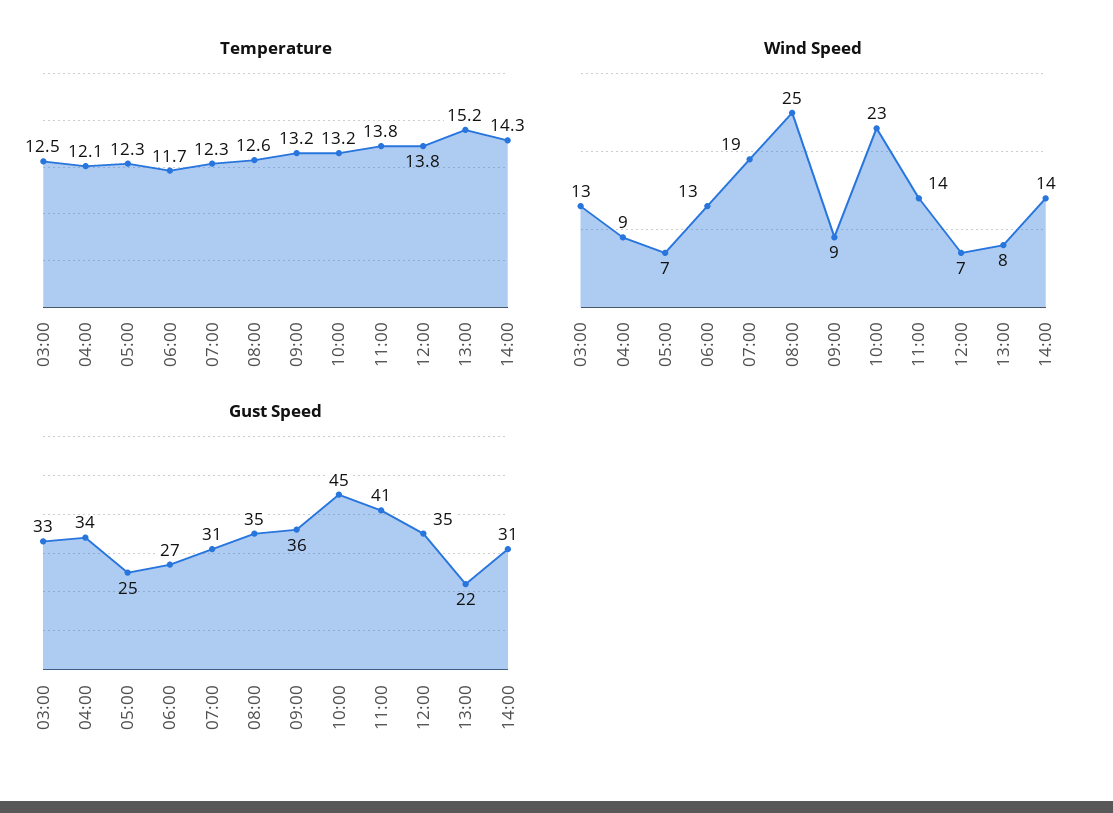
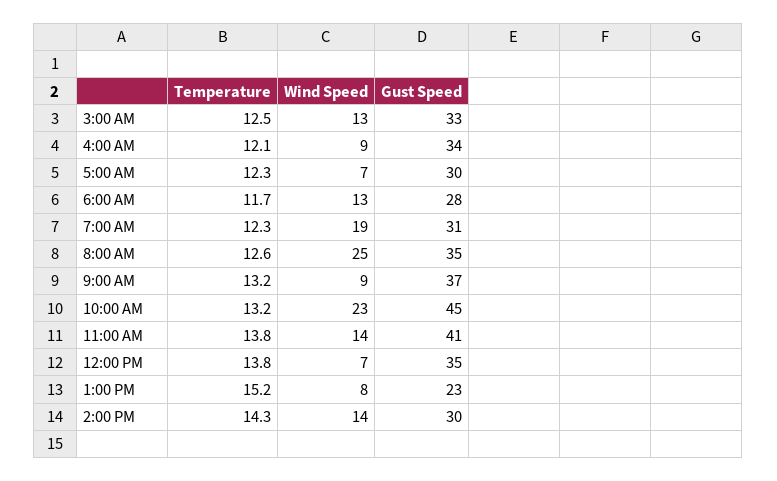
  {
    "Temperature": {
      "03:00": 12.5,
      "04:00": 12.1,
      "05:00": 12.3,
      "06:00": 11.7,
      "07:00": 12.3,
      "08:00": 12.6,
      "09:00": 13.2,
      "10:00": 13.2,
      "11:00": 13.8,
      "12:00": 13.8,
      "13:00": 15.2,
      "14:00": 14.3
    },
    "Wind Speed": {
      "03:00": 13,
      "04:00": 9,
      "05:00": 7,
      "06:00": 13,
      "07:00": 19,
      "08:00": 25,
      "09:00": 9,
      "10:00": 23,
      "11:00": 14,
      "12:00": 7,
      "13:00": 8,
      "14:00": 14
    },
    "Gust Speed": {
      "03:00": 33,
      "04:00": 34,
-     "05:00": 25,
+     "05:00": 30,
-     "06:00": 27,
+     "06:00": 28,
      "07:00": 31,
      "08:00": 35,
-     "09:00": 36,
+     "09:00": 37,
      "10:00": 45,
      "11:00": 41,
      "12:00": 35,
-     "13:00": 22,
+     "13:00": 23,
-     "14:00": 31
+     "14:00": 30
    }
  }

